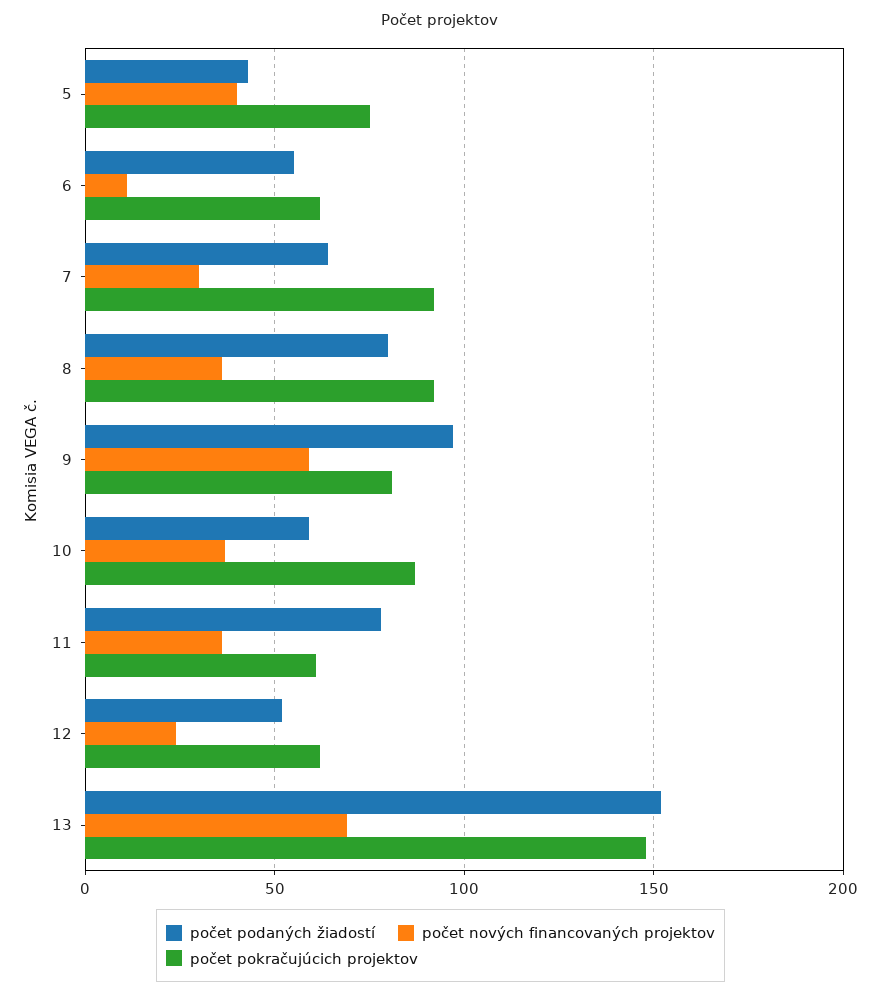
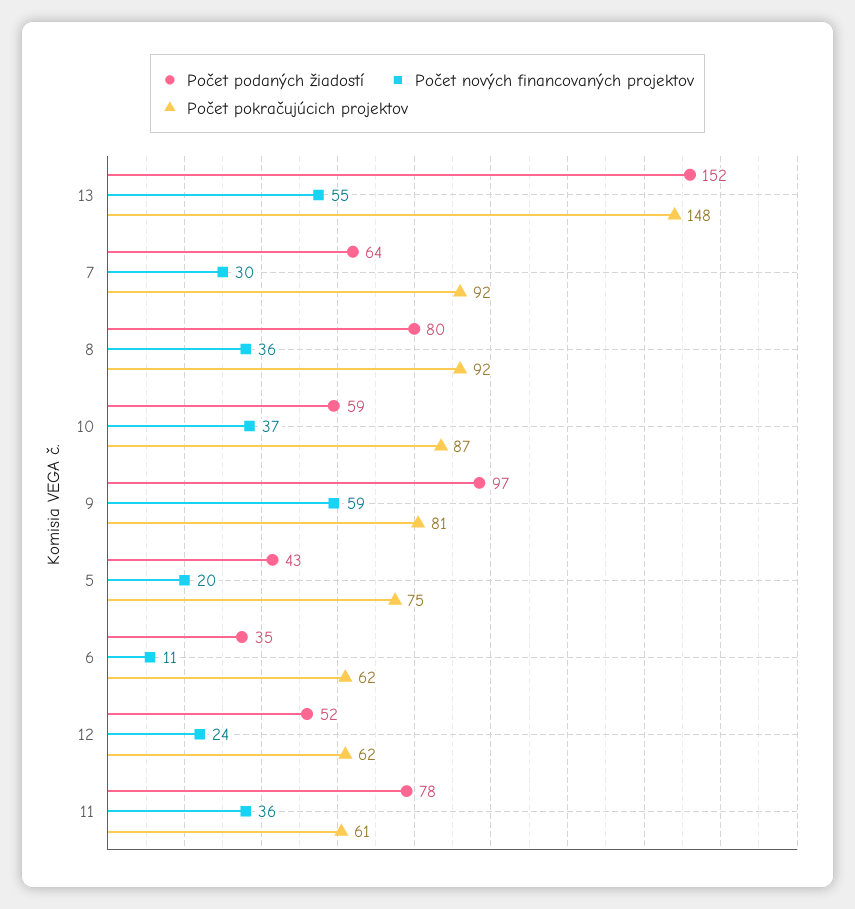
  {
    "počet podaných žiadostí": {
      "5": 43,
-     "6": 55,
+     "6": 35,
      "7": 64,
      "8": 80,
      "9": 97,
      "10": 59,
      "11": 78,
      "12": 52,
      "13": 152
    },
    "počet nových financovaných projektov": {
-     "5": 40,
+     "5": 20,
      "6": 11,
      "7": 30,
      "8": 36,
      "9": 59,
      "10": 37,
      "11": 36,
      "12": 24,
-     "13": 70
+     "13": 55
    },
    "počet pokračujúcich projektov": {
      "5": 75,
      "6": 62,
      "7": 92,
      "8": 92,
      "9": 81,
      "10": 87,
      "11": 61,
      "12": 62,
      "13": 148
    }
  }

